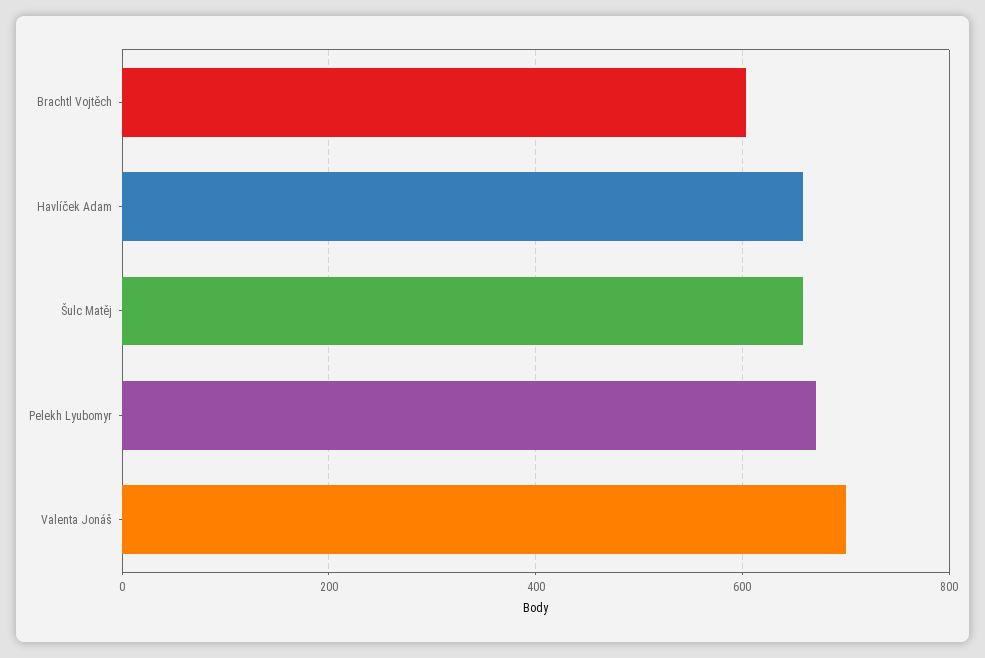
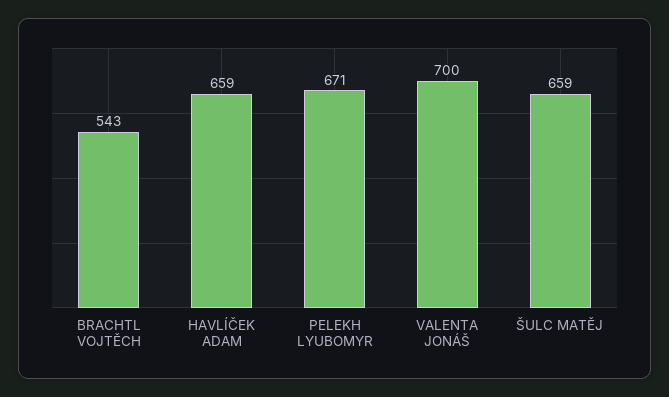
  {
-   "Brachtl Vojtěch": 600,
+   "Brachtl Vojtěch": 543,
    "Havlíček Adam": 659,
    "Šulc Matěj": 659,
    "Pelekh Lyubomyr": 671,
    "Valenta Jonáš": 700
  }

